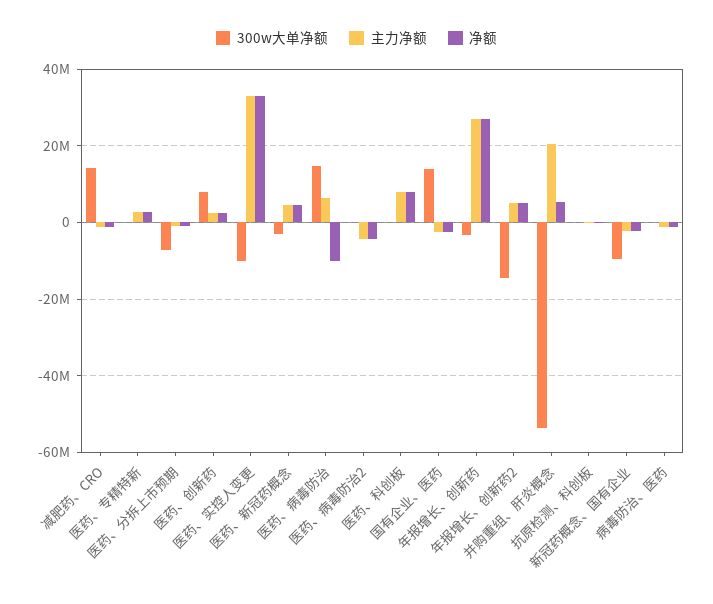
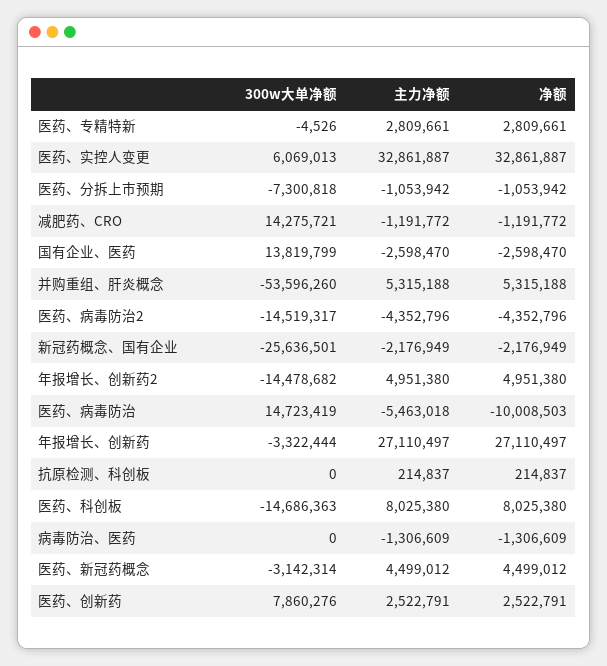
  {
    "300w大单净额": {
      "减肥药、CRO": 14275721,
      "医药、专精特新": -4526,
      "医药、分拆上市预期": -7300818,
      "医药、创新药": 7860276,
-     "医药、实控人变更": -10000000,
+     "医药、实控人变更": 6069013,
      "医药、新冠药概念": -3142314,
      "医药、病毒防治": 14723419,
-     "医药、病毒防治2": 0,
+     "医药、病毒防治2": -14519317,
-     "医药、科创板": 0,
+     "医药、科创板": -14686363,
      "国有企业、医药": 13819799,
      "年报增长、创新药": -3322444,
      "年报增长、创新药2": -14478682,
      "并购重组、肝炎概念": -53596260,
      "抗原检测、科创板": 0,
-     "新冠药概念、国有企业": -10000000,
+     "新冠药概念、国有企业": -25636501,
      "病毒防治、医药": 0
    },
    "主力净额": {
      "减肥药、CRO": -1191772,
      "医药、专精特新": 2809661,
      "医药、分拆上市预期": -1053942,
      "医药、创新药": 2522791,
      "医药、实控人变更": 32861887,
      "医药、新冠药概念": 4499012,
-     "医药、病毒防治": 6000000,
+     "医药、病毒防治": -5463018,
      "医药、病毒防治2": -4352796,
      "医药、科创板": 8025380,
      "国有企业、医药": -2598470,
      "年报增长、创新药": 27110497,
      "年报增长、创新药2": 4951380,
-     "并购重组、肝炎概念": 20000000,
+     "并购重组、肝炎概念": 5315188,
      "抗原检测、科创板": 214837,
      "新冠药概念、国有企业": -2176949,
      "病毒防治、医药": -1306609
    },
    "净额": {
      "减肥药、CRO": -1191772,
      "医药、专精特新": 2809661,
      "医药、分拆上市预期": -1053942,
      "医药、创新药": 2522791,
      "医药、实控人变更": 32861887,
      "医药、新冠药概念": 4499012,
      "医药、病毒防治": -10008503,
      "医药、病毒防治2": -4352796,
      "医药、科创板": 8025380,
      "国有企业、医药": -2598470,
      "年报增长、创新药": 27110497,
      "年报增长、创新药2": 4951380,
      "并购重组、肝炎概念": 5315188,
      "抗原检测、科创板": 214837,
      "新冠药概念、国有企业": -2176949,
      "病毒防治、医药": -1306609
    }
  }

